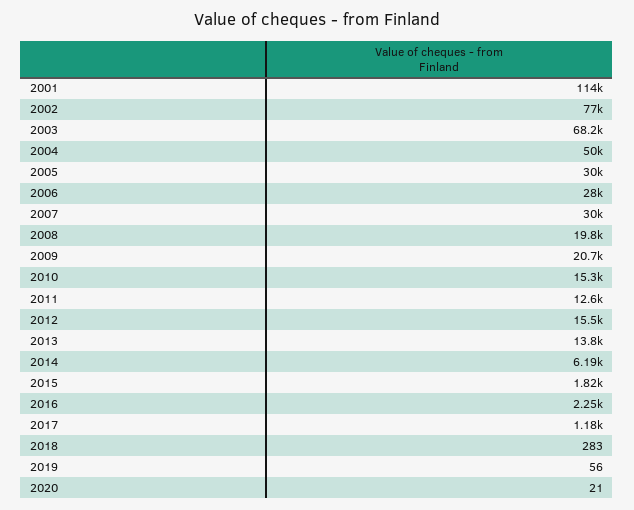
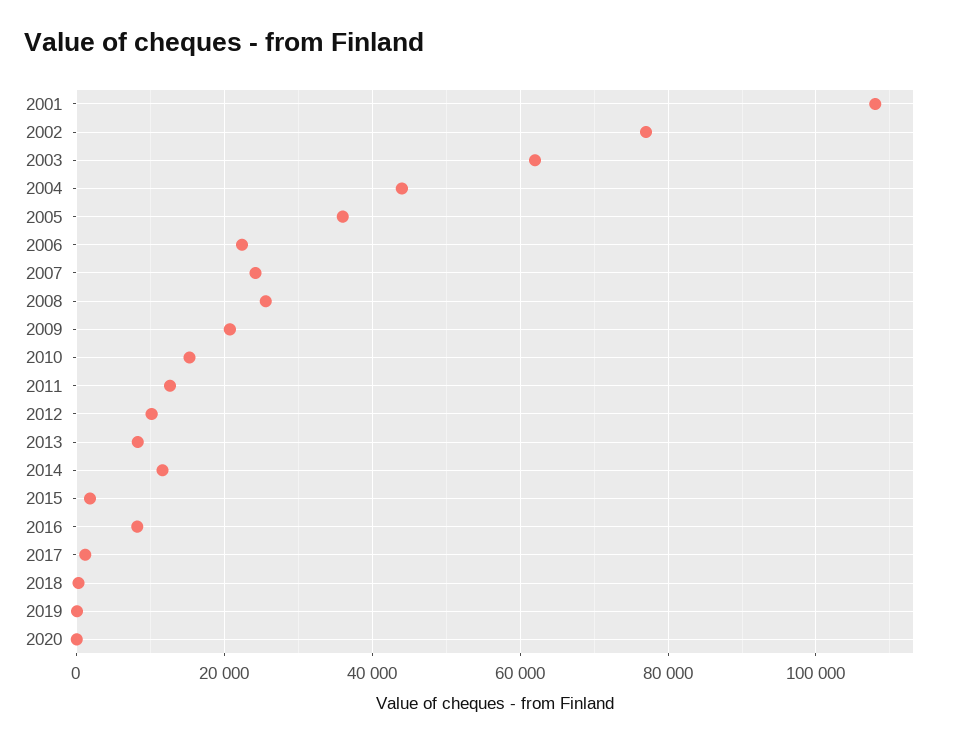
  {
-   "2001": 114000,
+   "2001": 108000,
    "2002": 77000,
-   "2003": 68200,
+   "2003": 62000,
-   "2004": 50000,
+   "2004": 44000,
-   "2005": 30000,
+   "2005": 36000,
-   "2006": 28000,
+   "2006": 22000,
-   "2007": 30000,
+   "2007": 24000,
-   "2008": 19800,
+   "2008": 26000,
    "2009": 20700,
    "2010": 15300,
    "2011": 12600,
-   "2012": 15500,
+   "2012": 10000,
-   "2013": 13800,
+   "2013": 8000,
-   "2014": 6190,
+   "2014": 12000,
    "2015": 1820,
-   "2016": 2250,
+   "2016": 8000,
    "2017": 1180,
    "2018": 283,
    "2019": 56,
    "2020": 21
  }

